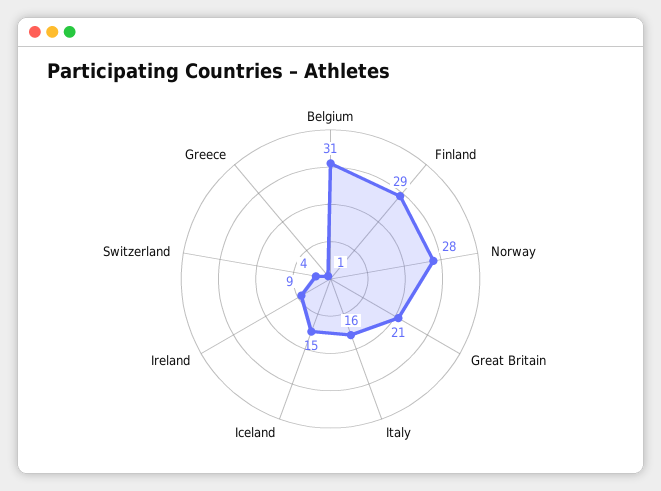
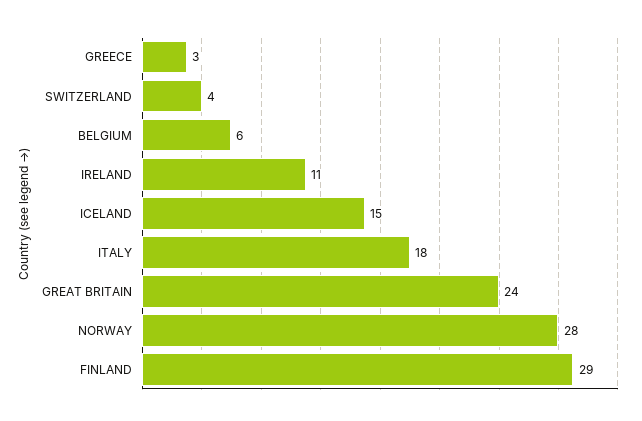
  {
-   "Belgium": 31,
+   "Belgium": 6,
    "Finland": 29,
    "Norway": 28,
-   "Great Britain": 21,
+   "Great Britain": 24,
-   "Italy": 16,
+   "Italy": 18,
    "Iceland": 15,
-   "Ireland": 9,
+   "Ireland": 11,
    "Switzerland": 4,
-   "Greece": 1
+   "Greece": 3
  }

